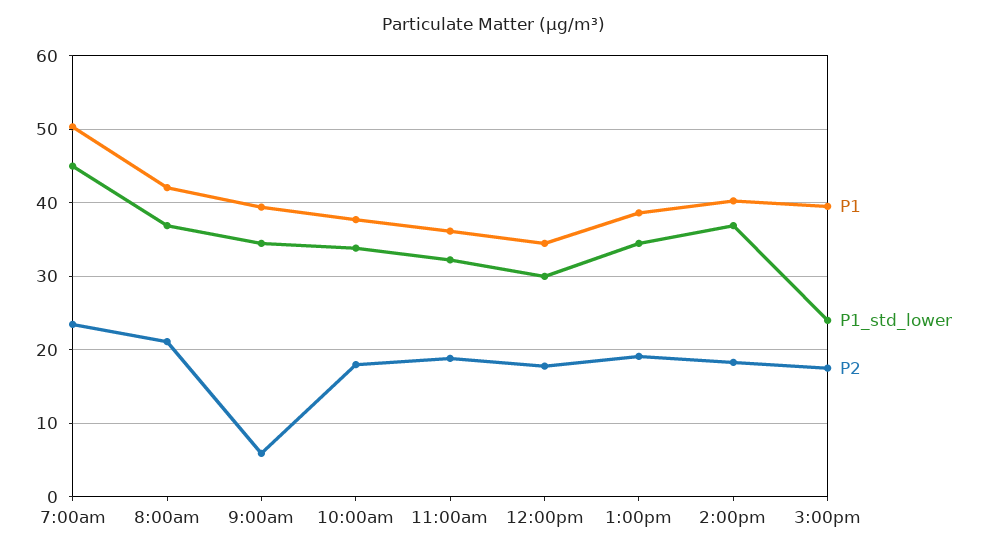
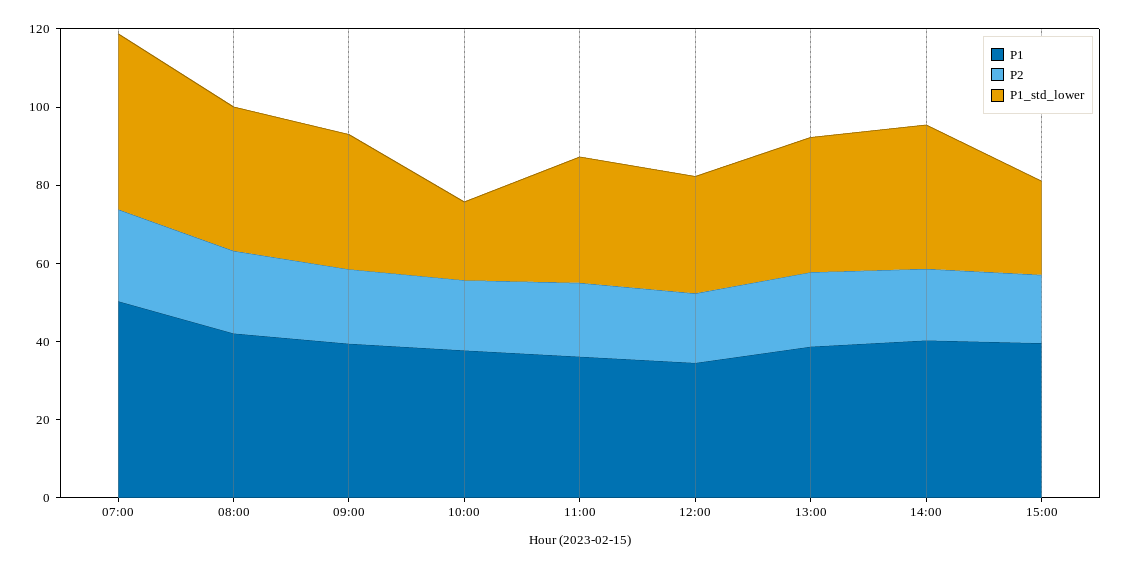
  {
    "P1": {
      "7:00am": 50,
      "8:00am": 42,
      "9:00am": 39,
      "10:00am": 38,
      "11:00am": 36,
      "12:00pm": 34,
      "1:00pm": 39,
      "2:00pm": 40,
      "3:00pm": 40
    },
    "P1_std_lower": {
      "7:00am": 45,
      "8:00am": 37,
      "9:00am": 34,
-     "10:00am": 34,
+     "10:00am": 20,
      "11:00am": 32,
      "12:00pm": 30,
      "1:00pm": 34,
      "2:00pm": 37,
      "3:00pm": 24
    },
    "P2": {
      "7:00am": 23,
      "8:00am": 21,
-     "9:00am": 6,
+     "9:00am": 20,
      "10:00am": 18,
      "11:00am": 19,
      "12:00pm": 18,
      "1:00pm": 19,
      "2:00pm": 18,
      "3:00pm": 18
    }
  }

